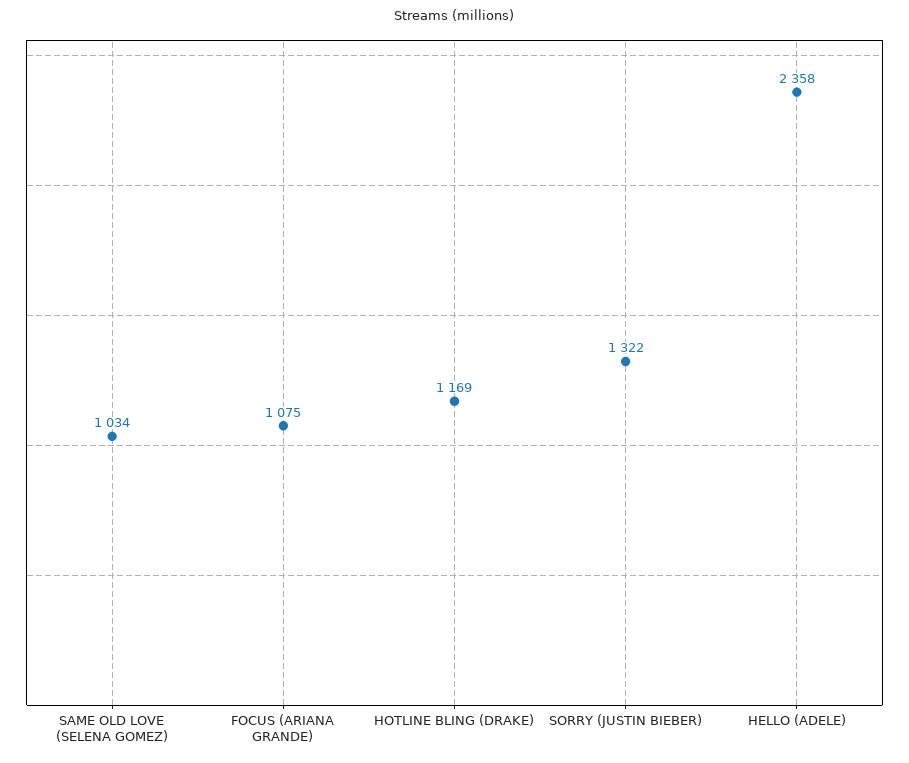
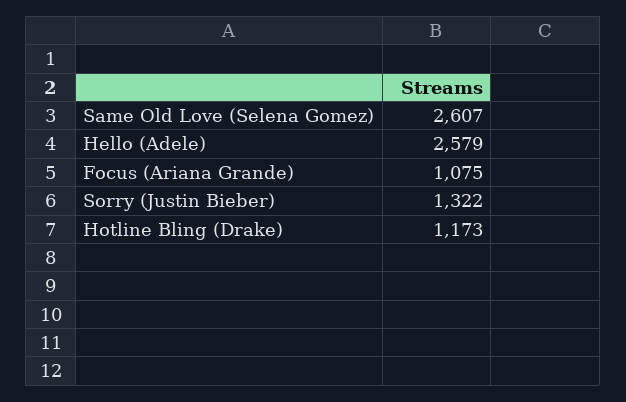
  {
-   "SAME OLD LOVE (SELENA GOMEZ)": 1034,
+   "SAME OLD LOVE (SELENA GOMEZ)": 2607,
    "FOCUS (ARIANA GRANDE)": 1075,
-   "HOTLINE BLING (DRAKE)": 1169,
+   "HOTLINE BLING (DRAKE)": 1173,
    "SORRY (JUSTIN BIEBER)": 1322,
-   "HELLO (ADELE)": 2358
+   "HELLO (ADELE)": 2579
  }

